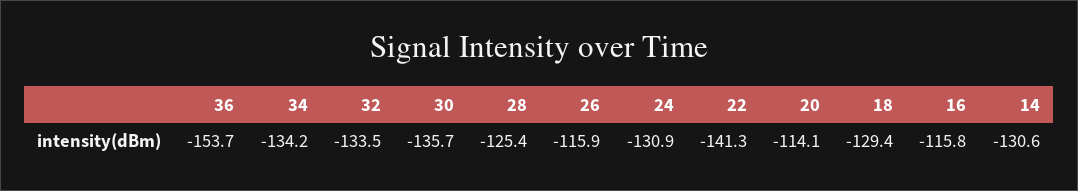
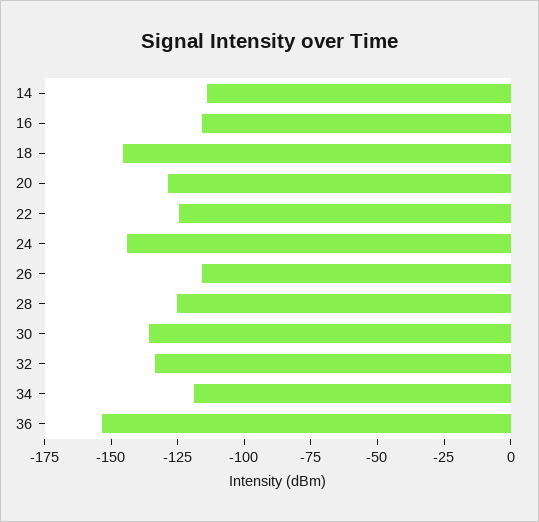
  {
    "36": -153.7,
-   "34": -134.2,
+   "34": -120,
    "32": -133.5,
    "30": -135.7,
    "28": -125.4,
    "26": -115.9,
-   "24": -130.9,
+   "24": -145,
-   "22": -141.3,
+   "22": -125,
-   "20": -114.1,
+   "20": -130,
-   "18": -129.4,
+   "18": -145,
    "16": -115.8,
-   "14": -130.6
+   "14": -115
  }

